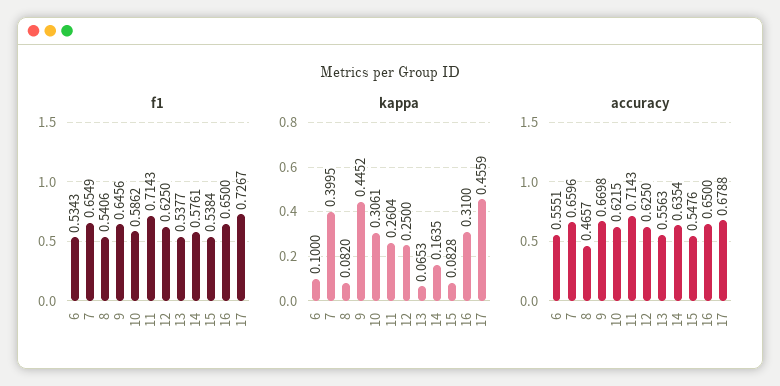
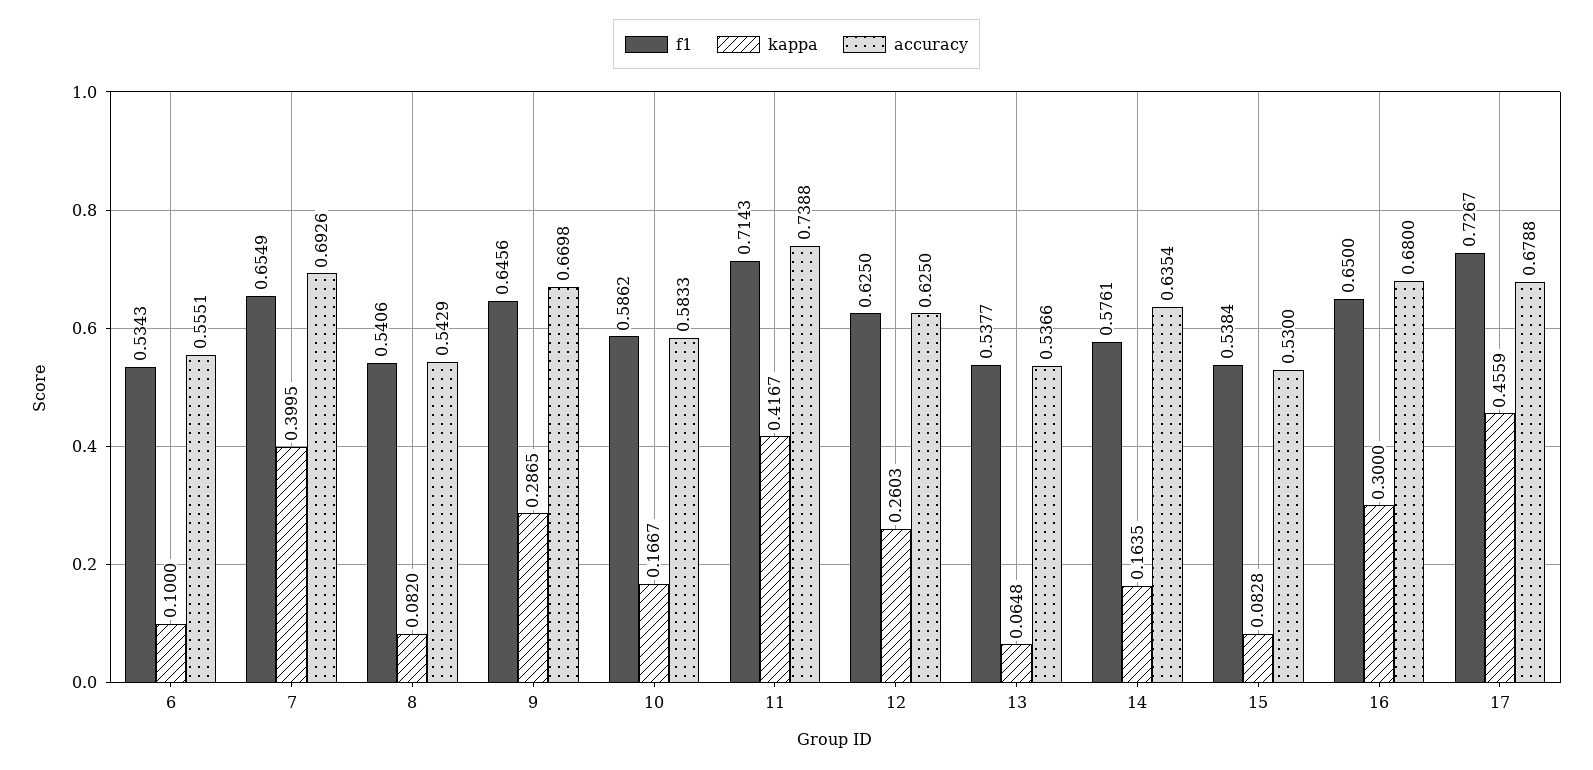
  {
    "f1": {
      "6": 0.5343,
      "7": 0.6549,
      "8": 0.5406,
      "9": 0.6456,
      "10": 0.5862,
      "11": 0.7143,
      "12": 0.625,
      "13": 0.5377,
      "14": 0.5761,
      "15": 0.5384,
      "16": 0.65,
      "17": 0.7267
    },
    "kappa": {
      "6": 0.1,
      "7": 0.3995,
      "8": 0.082,
-     "9": 0.4452,
+     "9": 0.2865,
-     "10": 0.3061,
+     "10": 0.1667,
-     "11": 0.2604,
+     "11": 0.4167,
-     "12": 0.25,
+     "12": 0.2603,
-     "13": 0.0653,
+     "13": 0.0648,
      "14": 0.1635,
      "15": 0.0828,
-     "16": 0.31,
+     "16": 0.3,
      "17": 0.4559
    },
    "accuracy": {
      "6": 0.5551,
-     "7": 0.6596,
+     "7": 0.6926,
-     "8": 0.4657,
+     "8": 0.5429,
      "9": 0.6698,
-     "10": 0.6215,
+     "10": 0.5833,
-     "11": 0.7143,
+     "11": 0.7388,
      "12": 0.625,
-     "13": 0.5563,
+     "13": 0.5366,
      "14": 0.6354,
-     "15": 0.5476,
+     "15": 0.53,
-     "16": 0.65,
+     "16": 0.68,
      "17": 0.6788
    }
  }

